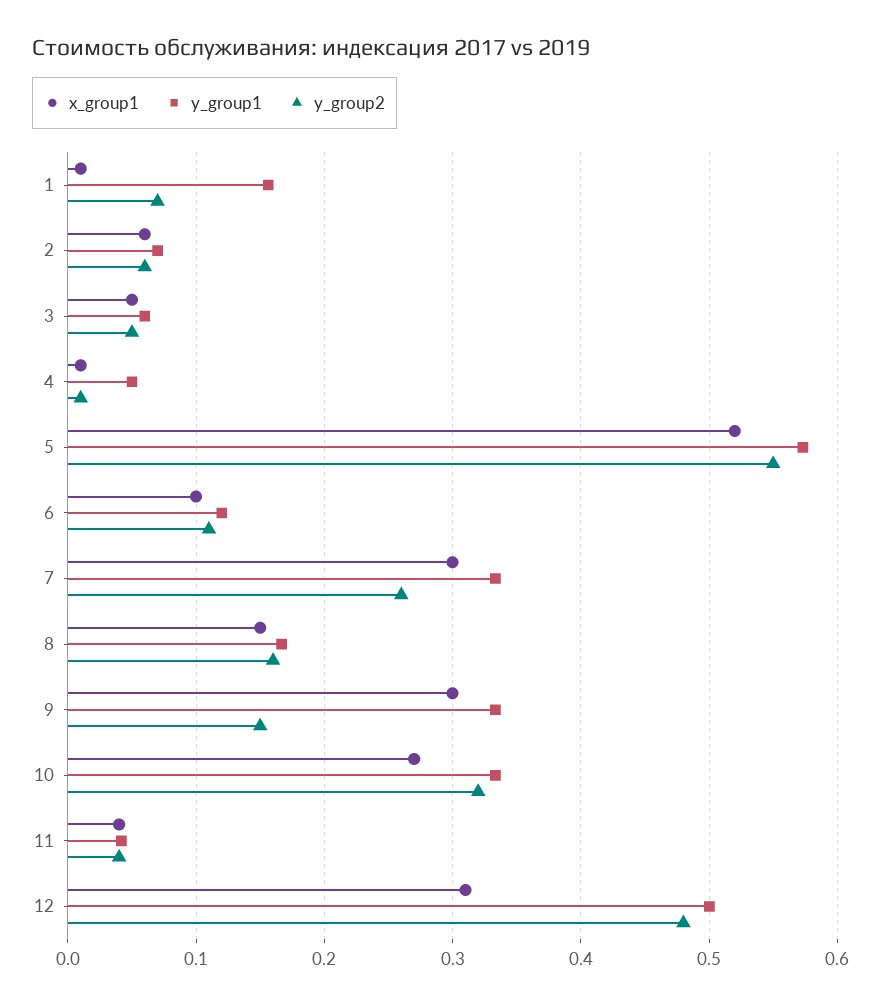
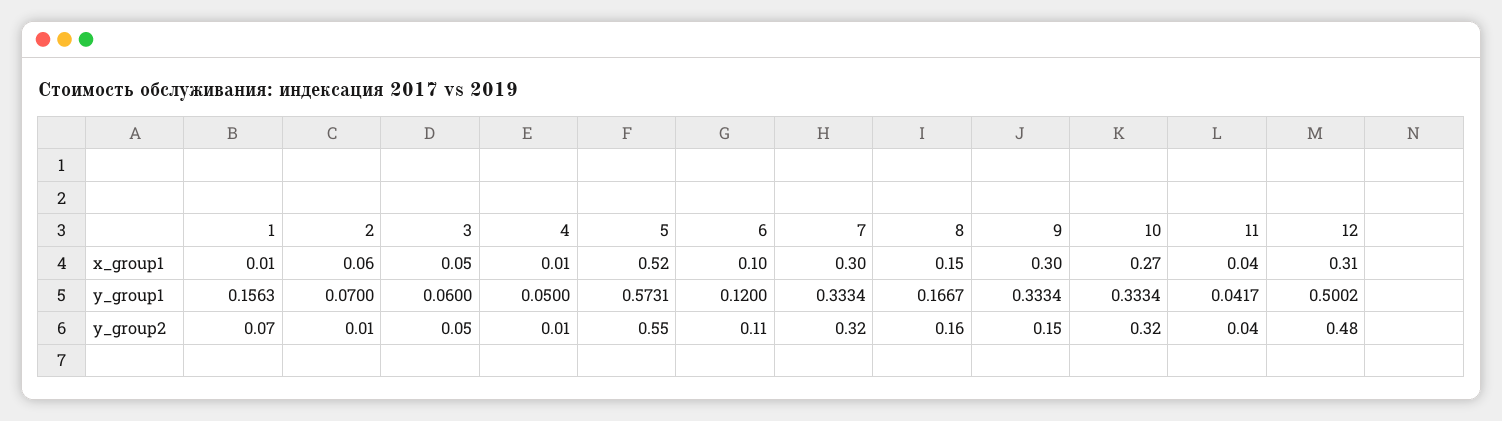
  {
    "x_group1": {
      "1": 0.01,
      "2": 0.06,
      "3": 0.05,
      "4": 0.01,
      "5": 0.52,
      "6": 0.1,
      "7": 0.3,
      "8": 0.15,
      "9": 0.3,
      "10": 0.27,
      "11": 0.04,
      "12": 0.31
    },
    "y_group1": {
      "1": 0.1563,
      "2": 0.07,
      "3": 0.06,
      "4": 0.05,
      "5": 0.5731,
      "6": 0.12,
      "7": 0.3334,
      "8": 0.1667,
      "9": 0.3334,
      "10": 0.3334,
      "11": 0.0417,
      "12": 0.5002
    },
    "y_group2": {
      "1": 0.07,
-     "2": 0.06,
+     "2": 0.01,
      "3": 0.05,
      "4": 0.01,
      "5": 0.55,
      "6": 0.11,
-     "7": 0.26,
+     "7": 0.32,
      "8": 0.16,
      "9": 0.15,
      "10": 0.32,
      "11": 0.04,
      "12": 0.48
    }
  }

